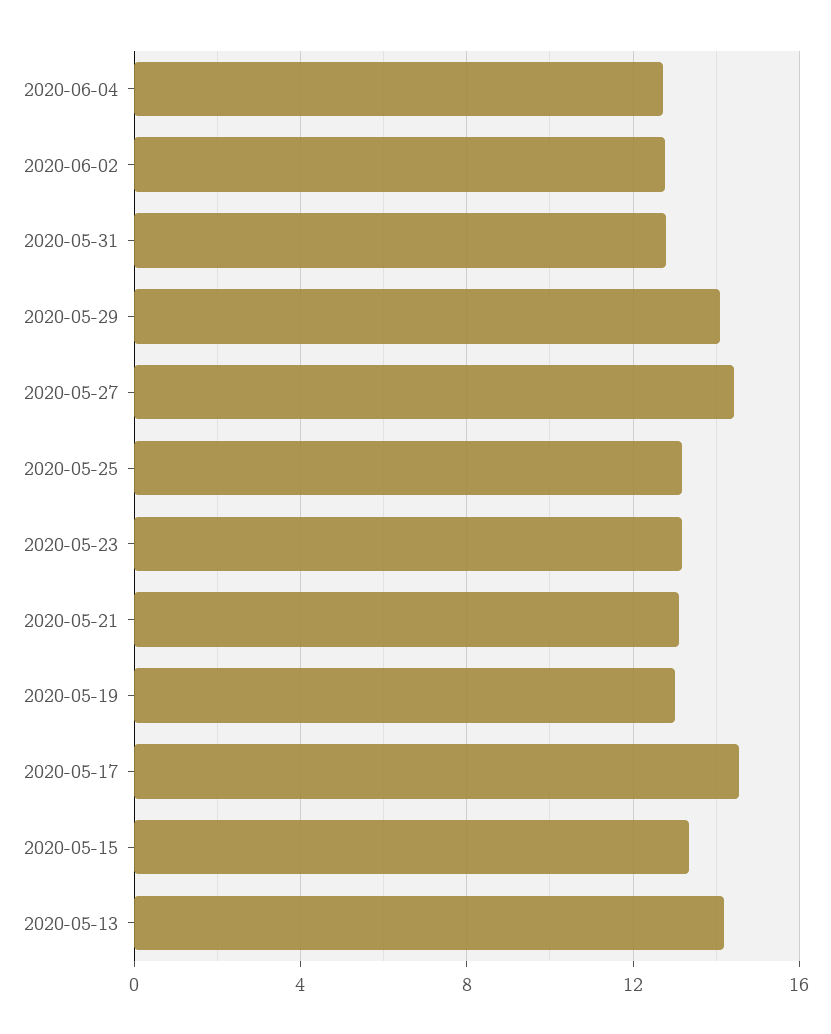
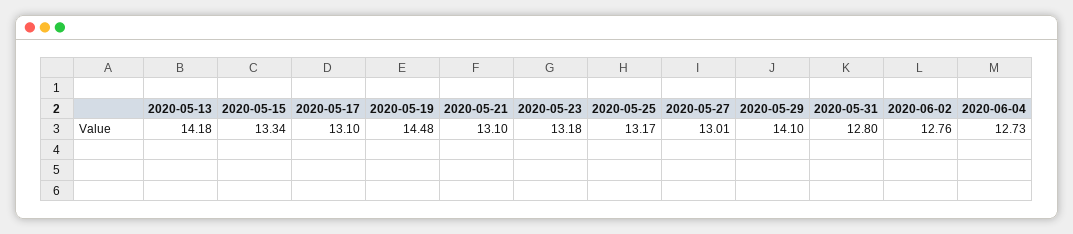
  {
    "2020-06-04": 12.73,
    "2020-06-02": 12.76,
    "2020-05-31": 12.8,
    "2020-05-29": 14.1,
-   "2020-05-27": 14.5,
+   "2020-05-27": 13.01,
    "2020-05-25": 13.17,
    "2020-05-23": 13.18,
    "2020-05-21": 13.1,
-   "2020-05-19": 13,
+   "2020-05-19": 14.48,
-   "2020-05-17": 14.5,
+   "2020-05-17": 13.1,
    "2020-05-15": 13.34,
    "2020-05-13": 14.18
  }

